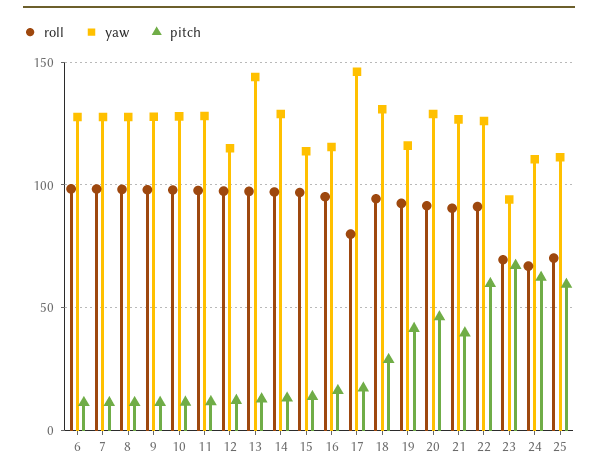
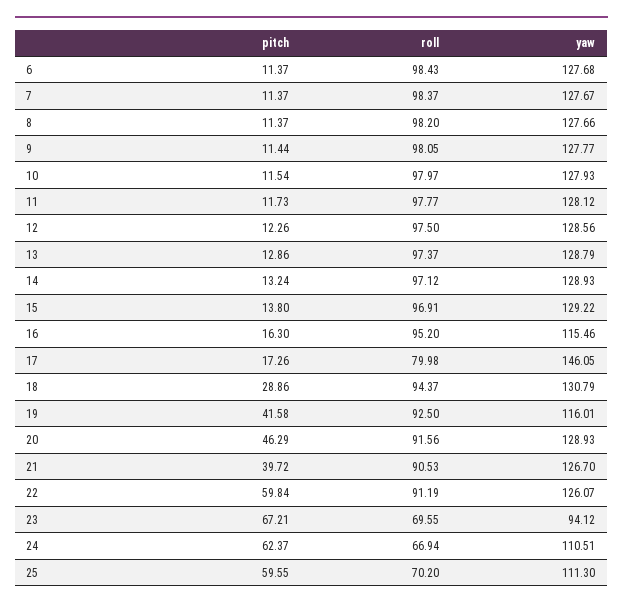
  {
    "roll": {
      "6": 98.43,
      "7": 98.37,
      "8": 98.2,
      "9": 98.05,
      "10": 97.97,
      "11": 97.77,
      "12": 97.5,
      "13": 97.37,
      "14": 97.12,
      "15": 96.91,
      "16": 95.2,
      "17": 79.98,
      "18": 94.37,
      "19": 92.5,
      "20": 91.56,
      "21": 90.53,
      "22": 91.19,
      "23": 69.55,
      "24": 66.94,
      "25": 70.2
    },
    "yaw": {
      "6": 127.68,
      "7": 127.67,
      "8": 127.66,
      "9": 127.77,
      "10": 127.93,
      "11": 128.12,
-     "12": 115,
+     "12": 128.56,
-     "13": 145,
+     "13": 128.79,
      "14": 128.93,
-     "15": 115,
+     "15": 129.22,
      "16": 115.46,
      "17": 146.05,
      "18": 130.79,
      "19": 116.01,
      "20": 128.93,
      "21": 126.7,
      "22": 126.07,
      "23": 94.12,
      "24": 110.51,
      "25": 111.3
    },
    "pitch": {
      "6": 11.37,
      "7": 11.37,
      "8": 11.37,
      "9": 11.44,
      "10": 11.54,
      "11": 11.73,
      "12": 12.26,
      "13": 12.86,
      "14": 13.24,
      "15": 13.8,
      "16": 16.3,
      "17": 17.26,
      "18": 28.86,
      "19": 41.58,
      "20": 46.29,
      "21": 39.72,
      "22": 59.84,
      "23": 67.21,
      "24": 62.37,
      "25": 59.55
    }
  }

